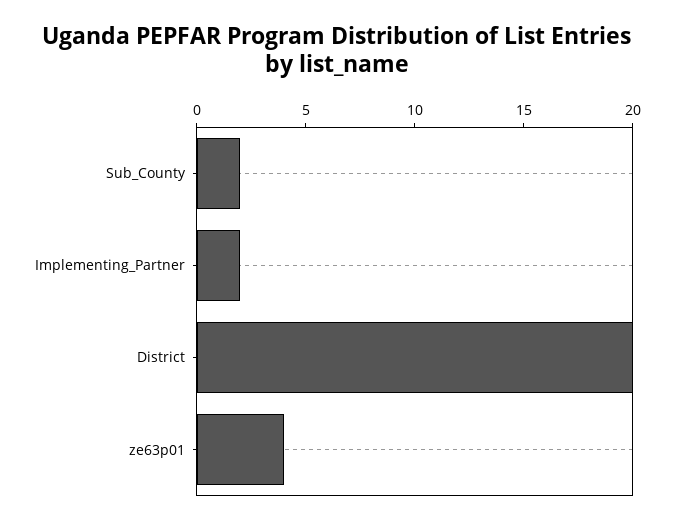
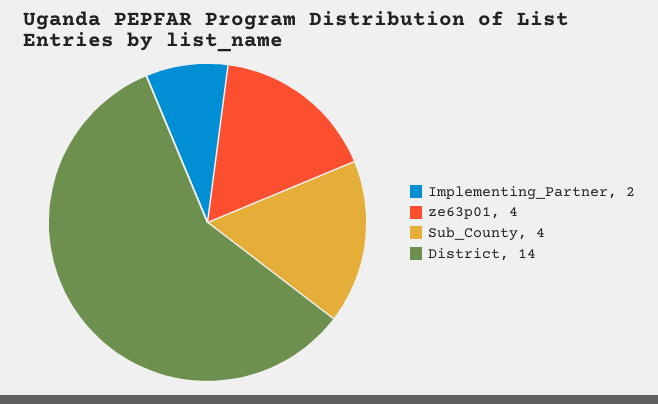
  {
-   "Sub_County": 2,
+   "Sub_County": 4,
    "Implementing_Partner": 2,
-   "District": 20,
+   "District": 14,
    "ze63p01": 4
  }

